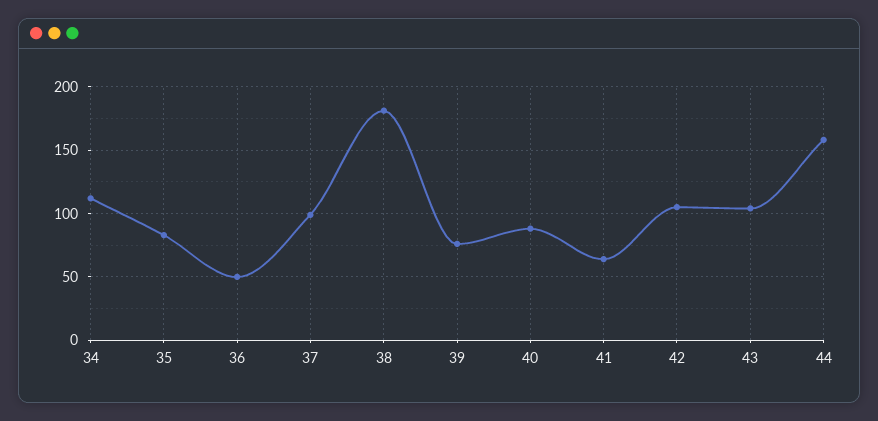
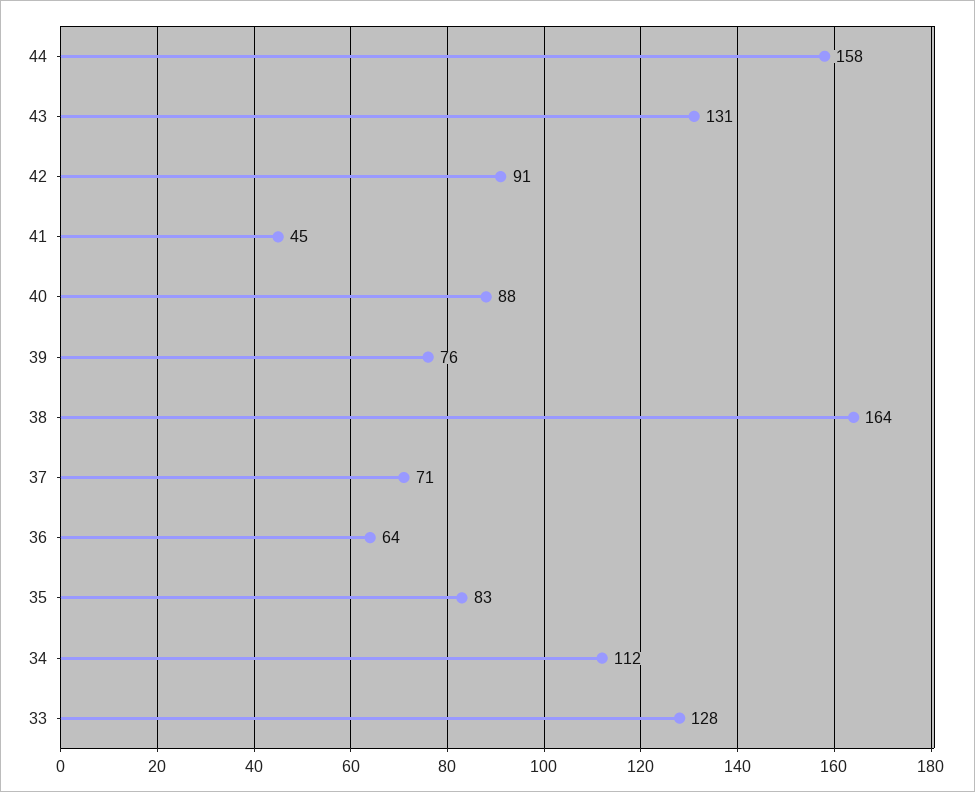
  {
    "34": 112,
    "35": 83,
-   "36": 50,
+   "36": 64,
-   "37": 100,
+   "37": 71,
-   "38": 180,
+   "38": 164,
    "39": 76,
    "40": 88,
-   "41": 65,
+   "41": 45,
-   "42": 105,
+   "42": 91,
-   "43": 105,
+   "43": 131,
-   "44": 158
+   "44": 158,
+   "33": 128
  }

